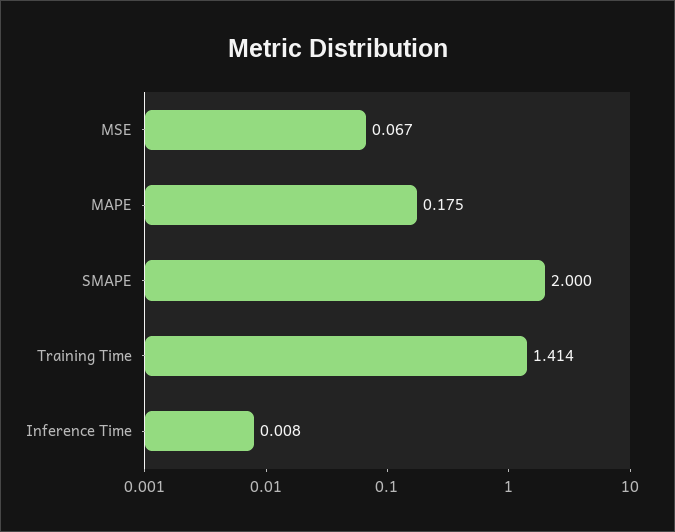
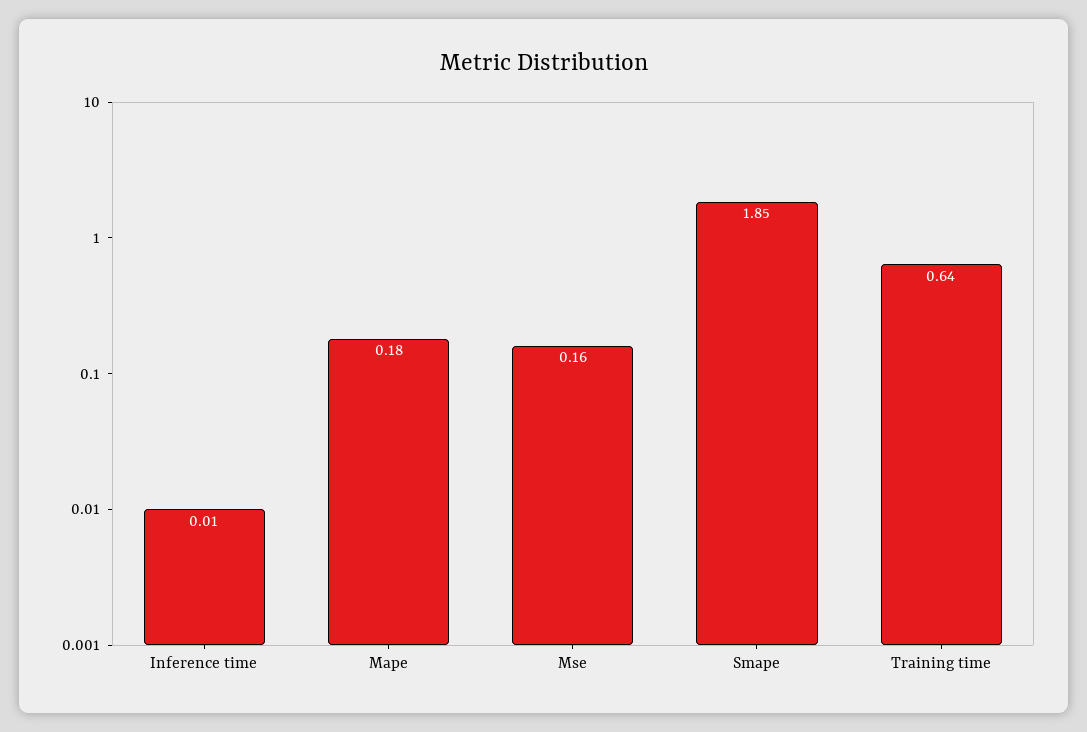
  {
-   "MSE": 0.067,
+   "MSE": 0.16,
    "MAPE": 0.175,
-   "SMAPE": 2,
+   "SMAPE": 1.85,
-   "Training Time": 1.414,
+   "Training Time": 0.64,
    "Inference Time": 0.008
  }

